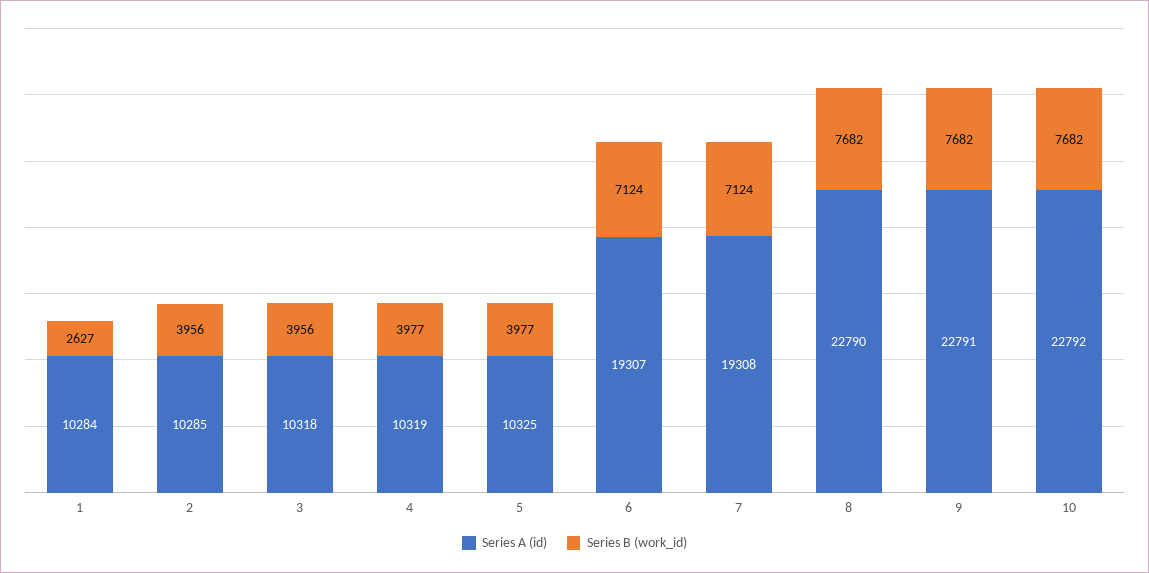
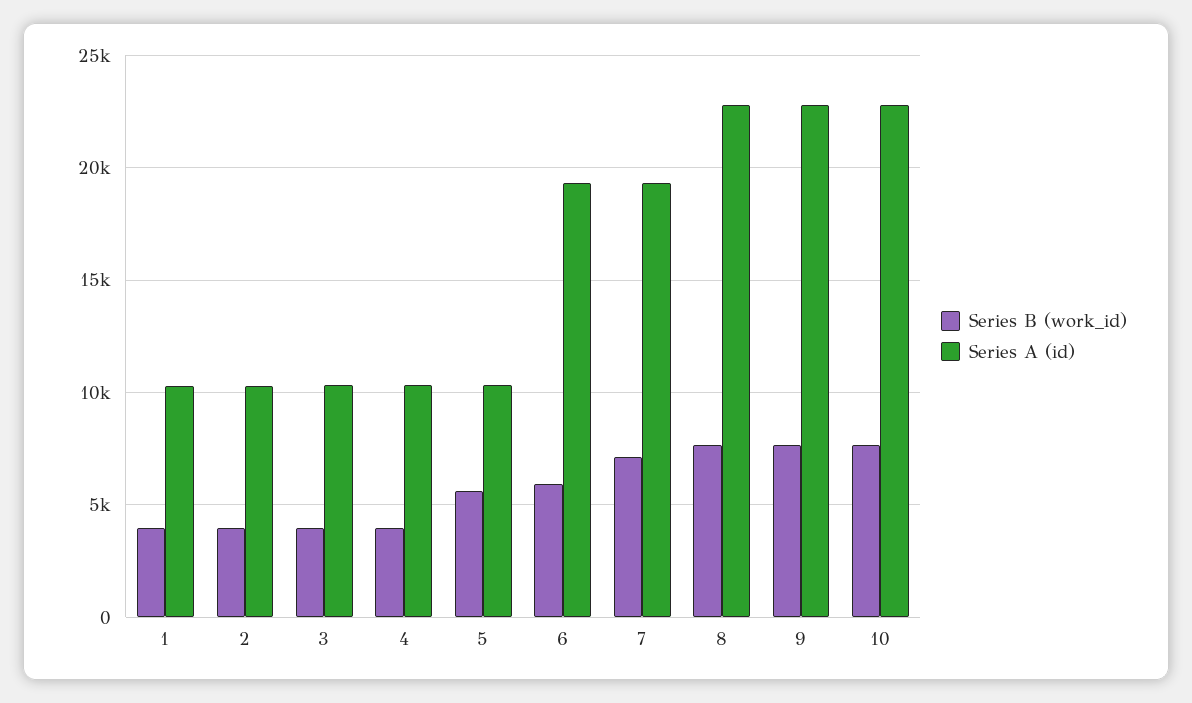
  {
    "Series A (id)": {
      "1": 10284,
      "2": 10285,
      "3": 10318,
      "4": 10319,
      "5": 10325,
      "6": 19307,
      "7": 19308,
      "8": 22790,
      "9": 22791,
      "10": 22792
    },
    "Series B (work_id)": {
-     "1": 2627,
+     "1": 4000,
      "2": 3956,
      "3": 3956,
      "4": 3977,
-     "5": 3977,
+     "5": 5500,
-     "6": 7124,
+     "6": 6000,
      "7": 7124,
      "8": 7682,
      "9": 7682,
      "10": 7682
    }
  }

